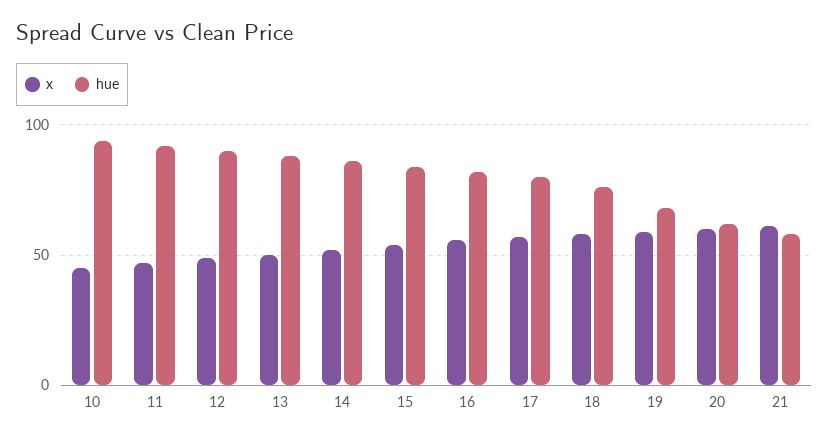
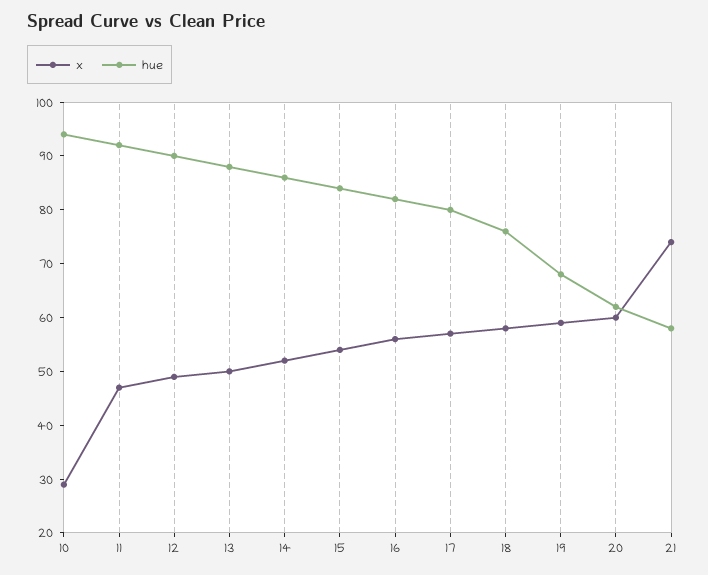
  {
    "x": {
-     "10": 45,
+     "10": 30,
      "11": 45,
      "12": 50,
      "13": 50,
      "14": 50,
      "15": 55,
      "16": 55,
      "17": 55,
      "18": 60,
      "19": 60,
      "20": 60,
-     "21": 60
+     "21": 75
    },
    "hue": {
      "10": 95,
      "11": 90,
      "12": 90,
      "13": 90,
      "14": 85,
      "15": 85,
      "16": 80,
      "17": 80,
      "18": 75,
      "19": 70,
      "20": 60,
      "21": 60
    }
  }

